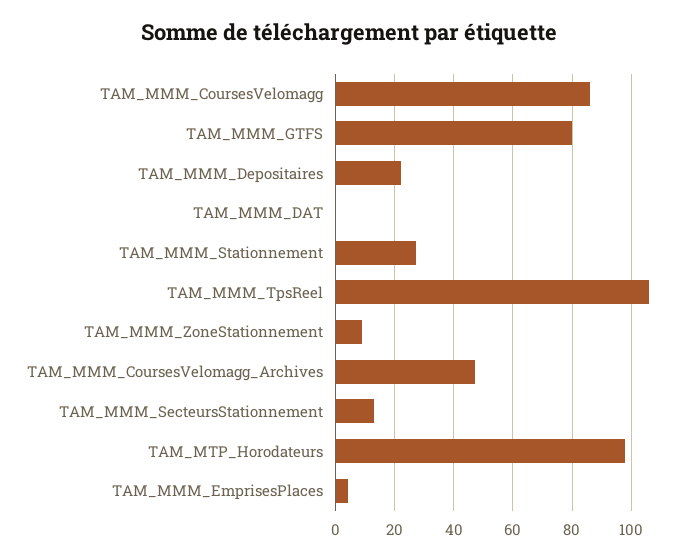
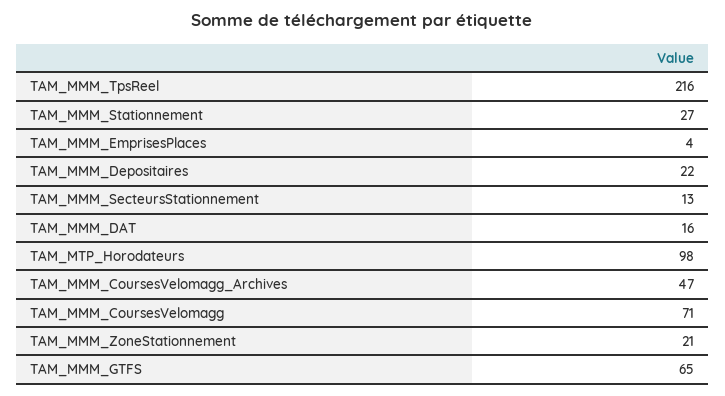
  {
-   "TAM_MMM_CoursesVelomagg": 85,
+   "TAM_MMM_CoursesVelomagg": 71,
-   "TAM_MMM_GTFS": 80,
+   "TAM_MMM_GTFS": 65,
    "TAM_MMM_Depositaires": 22,
-   "TAM_MMM_DAT": 0,
+   "TAM_MMM_DAT": 16,
    "TAM_MMM_Stationnement": 27,
-   "TAM_MMM_TpsReel": 105,
+   "TAM_MMM_TpsReel": 216,
-   "TAM_MMM_ZoneStationnement": 10,
+   "TAM_MMM_ZoneStationnement": 21,
    "TAM_MMM_CoursesVelomagg_Archives": 47,
    "TAM_MMM_SecteursStationnement": 13,
    "TAM_MTP_Horodateurs": 98,
    "TAM_MMM_EmprisesPlaces": 4
  }

